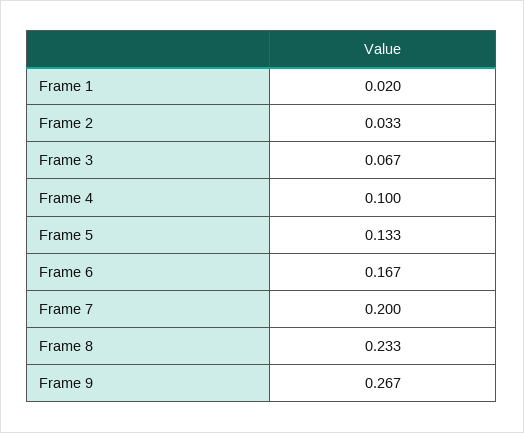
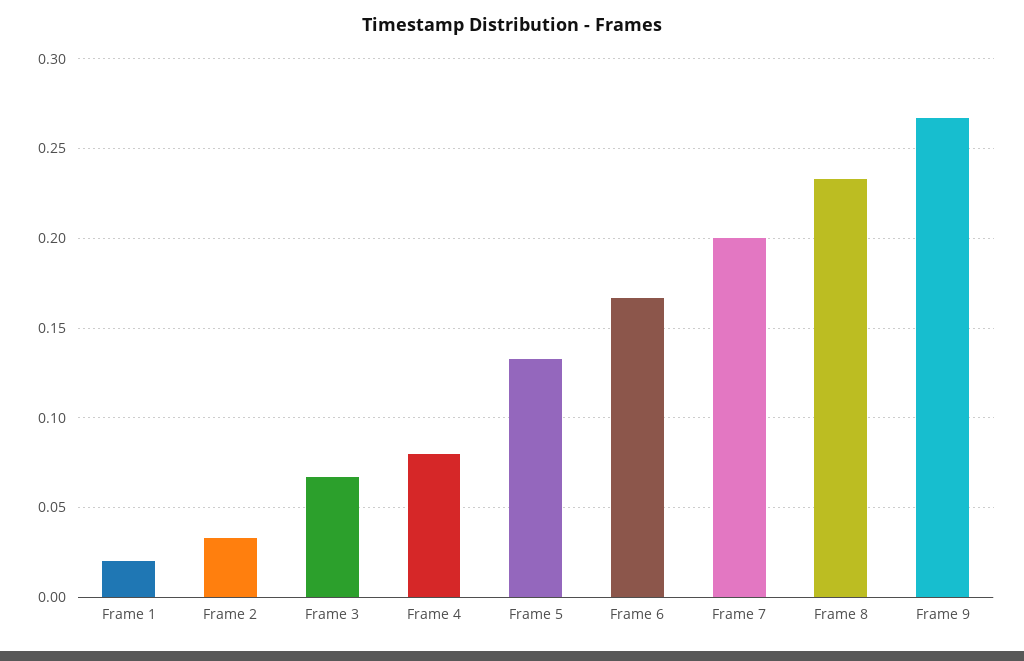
  {
    "Frame 1": 0.02,
    "Frame 2": 0.033,
    "Frame 3": 0.067,
-   "Frame 4": 0.1,
+   "Frame 4": 0.08,
    "Frame 5": 0.133,
    "Frame 6": 0.167,
    "Frame 7": 0.2,
    "Frame 8": 0.233,
    "Frame 9": 0.267
  }

